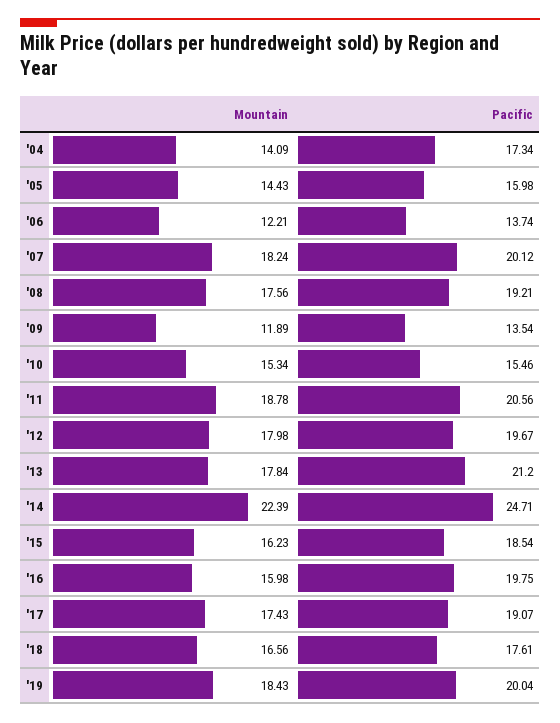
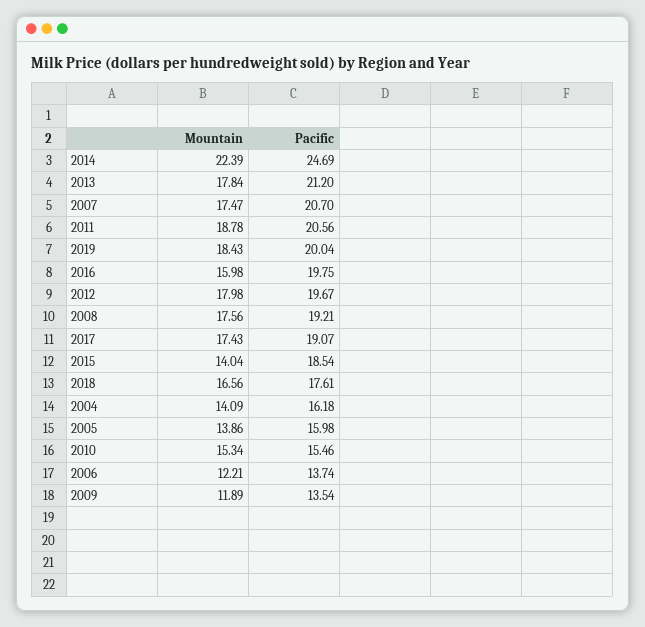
  {
    "Mountain": {
      "'04": 14.09,
-     "'05": 14.43,
+     "'05": 13.86,
      "'06": 12.21,
-     "'07": 18.24,
+     "'07": 17.47,
      "'08": 17.56,
      "'09": 11.89,
      "'10": 15.34,
      "'11": 18.78,
      "'12": 17.98,
      "'13": 17.84,
      "'14": 22.39,
-     "'15": 16.23,
+     "'15": 14.04,
      "'16": 15.98,
      "'17": 17.43,
      "'18": 16.56,
      "'19": 18.43
    },
    "Pacific": {
-     "'04": 17.34,
+     "'04": 16.18,
      "'05": 15.98,
      "'06": 13.74,
-     "'07": 20.12,
+     "'07": 20.7,
      "'08": 19.21,
      "'09": 13.54,
      "'10": 15.46,
      "'11": 20.56,
      "'12": 19.67,
      "'13": 21.2,
-     "'14": 24.71,
+     "'14": 24.69,
      "'15": 18.54,
      "'16": 19.75,
      "'17": 19.07,
      "'18": 17.61,
      "'19": 20.04
    }
  }

